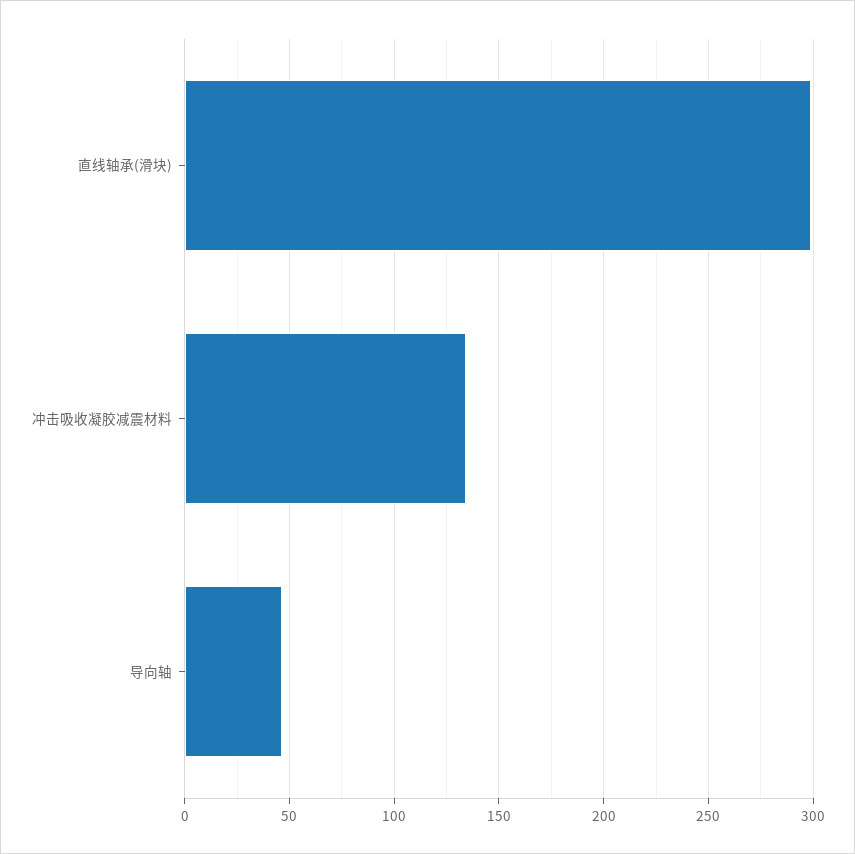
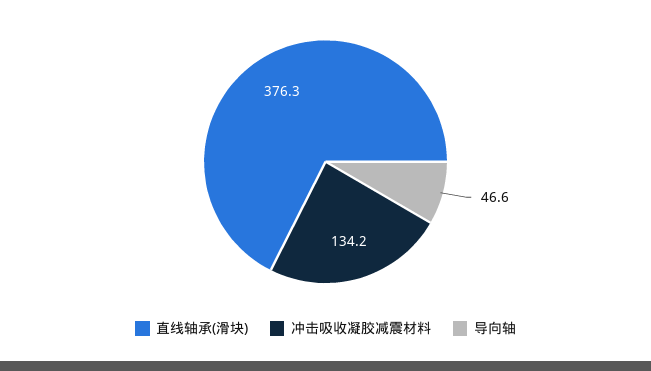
  {
-   "直线轴承(滑块)": 300,
+   "直线轴承(滑块)": 376.3,
    "冲击吸收凝胶减震材料": 134.2,
    "导向轴": 46.6
  }

